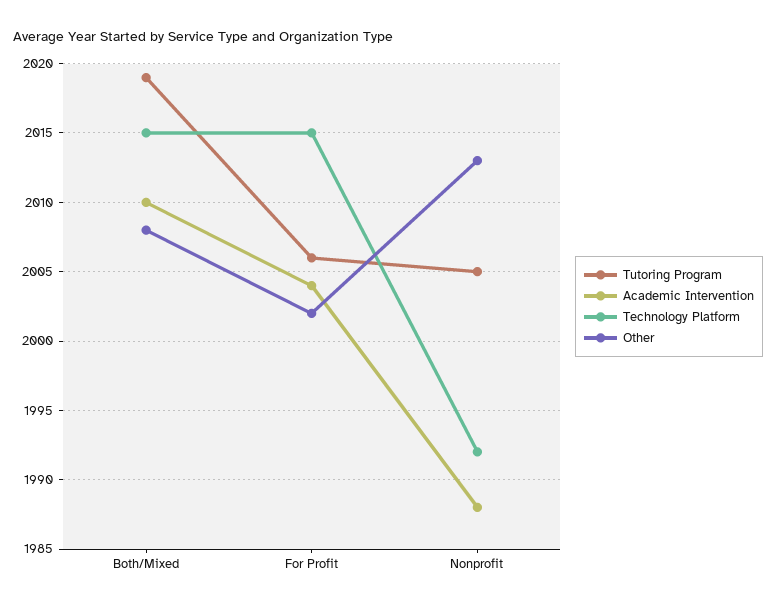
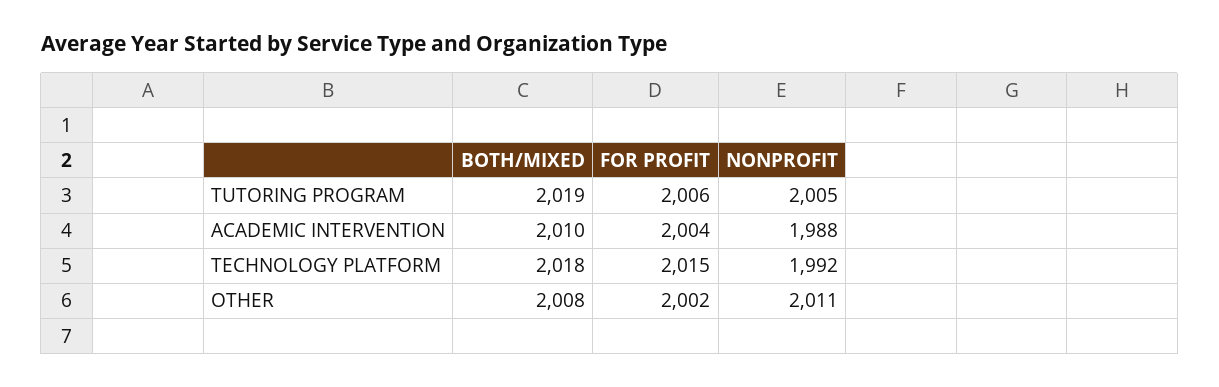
  {
    "Tutoring Program": {
      "Both/Mixed": 2019,
      "For Profit": 2006,
      "Nonprofit": 2005
    },
    "Academic Intervention": {
      "Both/Mixed": 2010,
      "For Profit": 2004,
      "Nonprofit": 1988
    },
    "Technology Platform": {
-     "Both/Mixed": 2015,
+     "Both/Mixed": 2018,
      "For Profit": 2015,
      "Nonprofit": 1992
    },
    "Other": {
      "Both/Mixed": 2008,
      "For Profit": 2002,
-     "Nonprofit": 2013
+     "Nonprofit": 2011
    }
  }

